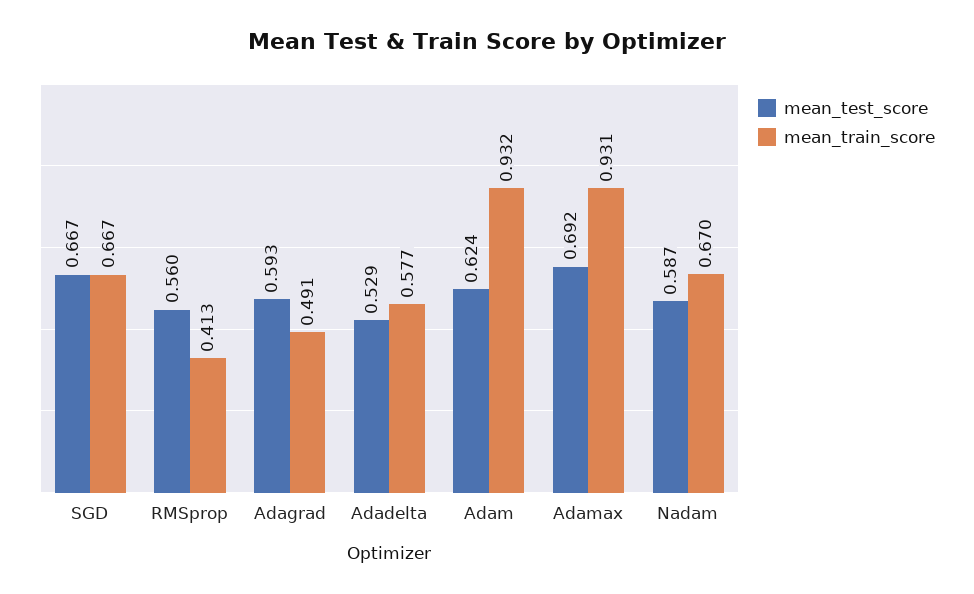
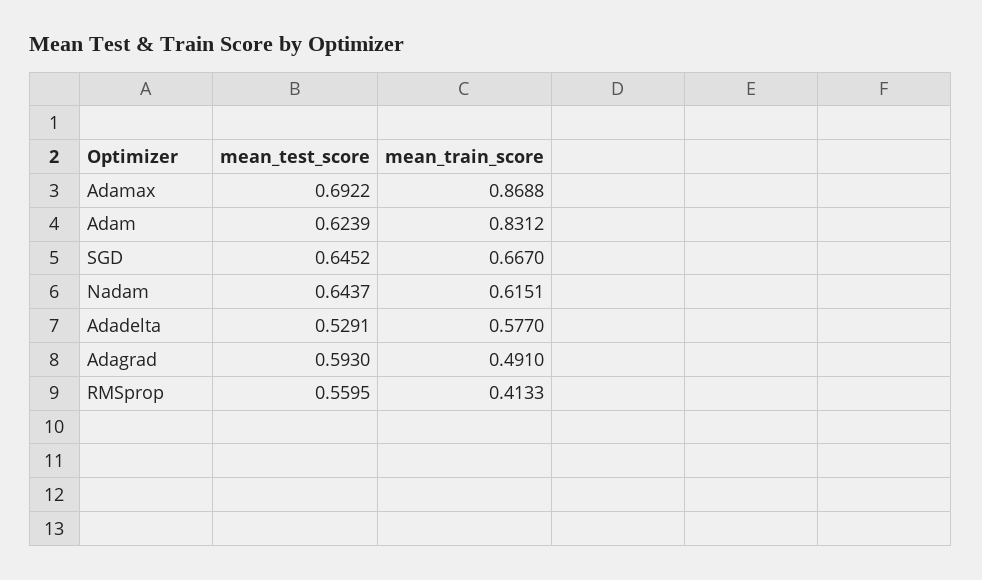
  {
    "mean_test_score": {
-     "SGD": 0.667,
+     "SGD": 0.6452,
      "RMSprop": 0.5595,
      "Adagrad": 0.593,
      "Adadelta": 0.5291,
      "Adam": 0.6239,
      "Adamax": 0.6922,
-     "Nadam": 0.587
+     "Nadam": 0.6437
    },
    "mean_train_score": {
      "SGD": 0.667,
      "RMSprop": 0.4133,
      "Adagrad": 0.491,
      "Adadelta": 0.577,
-     "Adam": 0.932,
+     "Adam": 0.8312,
-     "Adamax": 0.931,
+     "Adamax": 0.8688,
-     "Nadam": 0.67
+     "Nadam": 0.6151
    }
  }

